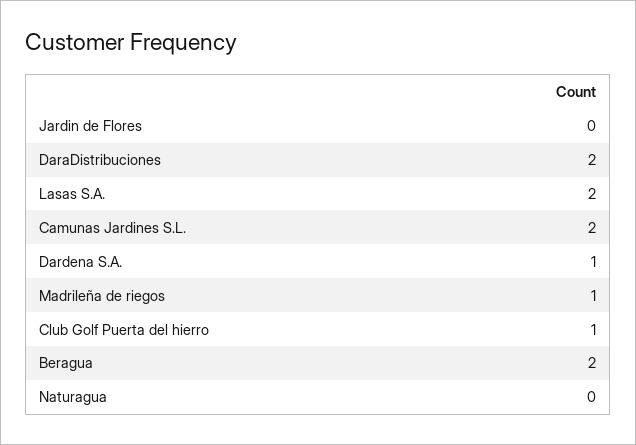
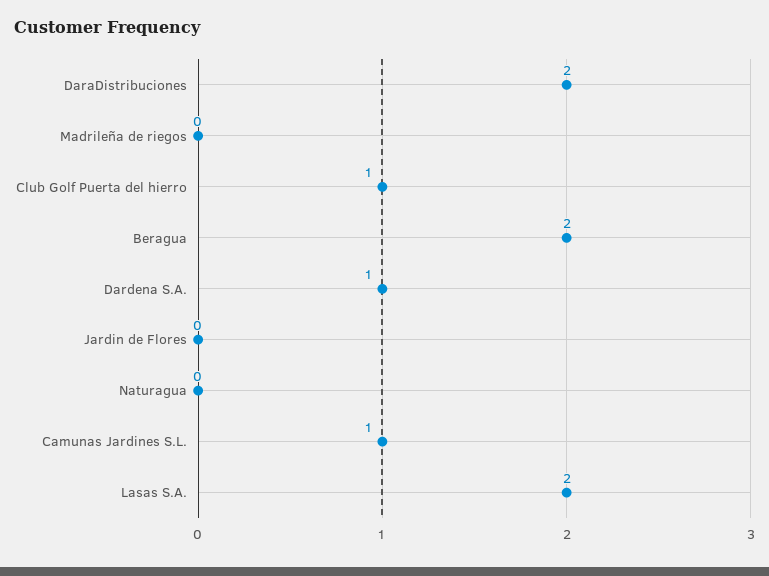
  {
    "Jardin de Flores": 0,
    "DaraDistribuciones": 2,
    "Lasas S.A.": 2,
-   "Camunas Jardines S.L.": 2,
+   "Camunas Jardines S.L.": 1,
    "Dardena S.A.": 1,
-   "Madrileña de riegos": 1,
+   "Madrileña de riegos": 0,
    "Club Golf Puerta del hierro": 1,
    "Beragua": 2,
    "Naturagua": 0
  }

